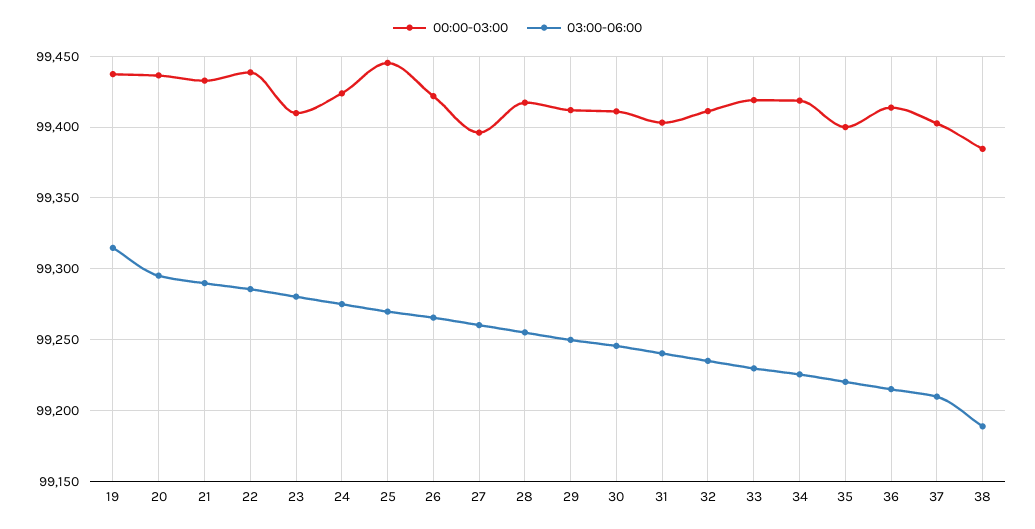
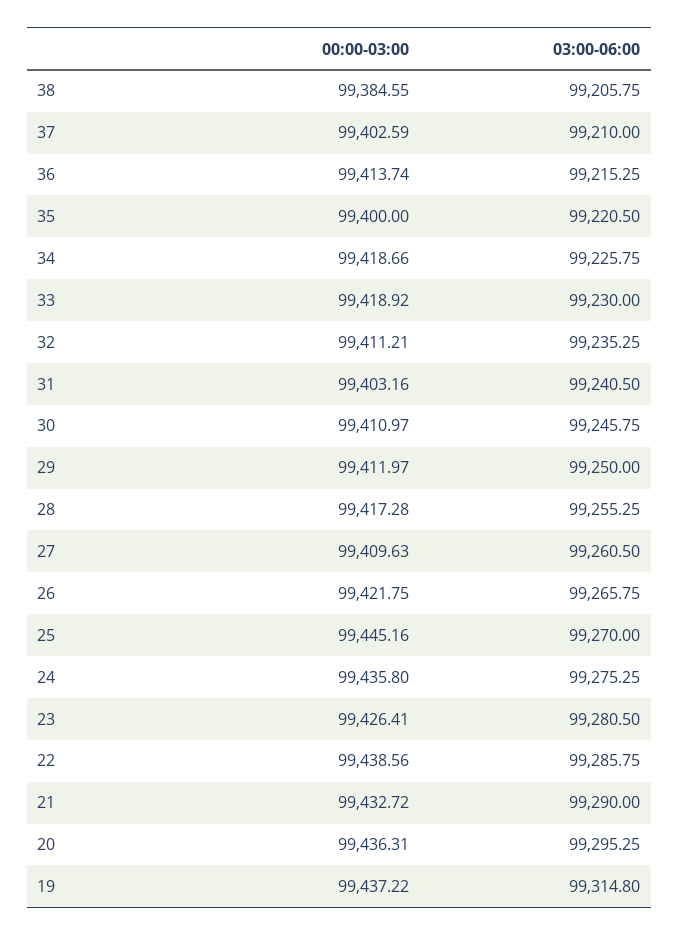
  {
    "00:00-03:00": {
      "19": 99437.22,
      "20": 99436.31,
      "21": 99432.72,
      "22": 99438.56,
-     "23": 99410,
+     "23": 99426.41,
-     "24": 99425,
+     "24": 99435.8,
      "25": 99445.16,
      "26": 99421.75,
-     "27": 99395,
+     "27": 99409.63,
      "28": 99417.28,
      "29": 99411.97,
      "30": 99410.97,
      "31": 99403.16,
      "32": 99411.21,
      "33": 99418.92,
      "34": 99418.66,
      "35": 99400,
      "36": 99413.74,
      "37": 99402.59,
      "38": 99384.55
    },
    "03:00-06:00": {
      "19": 99314.8,
      "20": 99295.25,
      "21": 99290,
      "22": 99285.75,
      "23": 99280.5,
      "24": 99275.25,
      "25": 99270,
      "26": 99265.75,
      "27": 99260.5,
      "28": 99255.25,
      "29": 99250,
      "30": 99245.75,
      "31": 99240.5,
      "32": 99235.25,
      "33": 99230,
      "34": 99225.75,
      "35": 99220.5,
      "36": 99215.25,
      "37": 99210,
-     "38": 99190
+     "38": 99205.75
    }
  }

